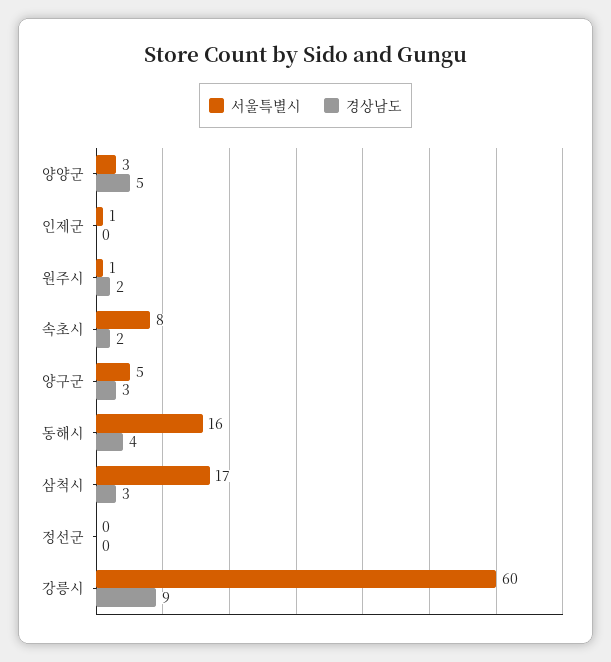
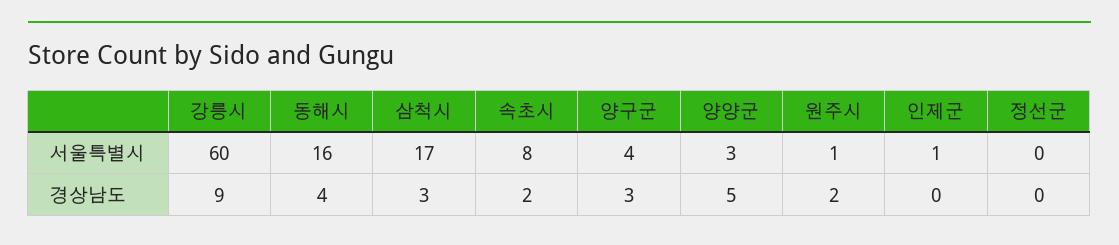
  {
    "서울특별시": {
      "양양군": 3,
      "인제군": 1,
      "원주시": 1,
      "속초시": 8,
-     "양구군": 5,
+     "양구군": 4,
      "동해시": 16,
      "삼척시": 17,
      "정선군": 0,
      "강릉시": 60
    },
    "경상남도": {
      "양양군": 5,
      "인제군": 0,
      "원주시": 2,
      "속초시": 2,
      "양구군": 3,
      "동해시": 4,
      "삼척시": 3,
      "정선군": 0,
      "강릉시": 9
    }
  }

